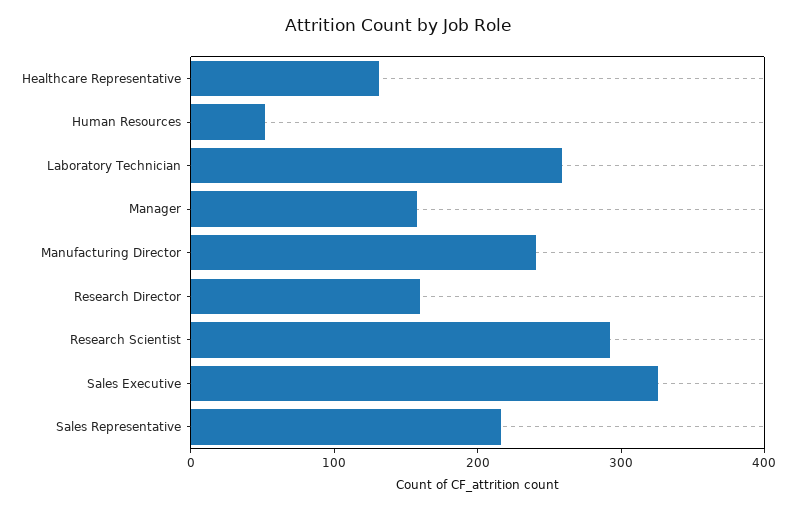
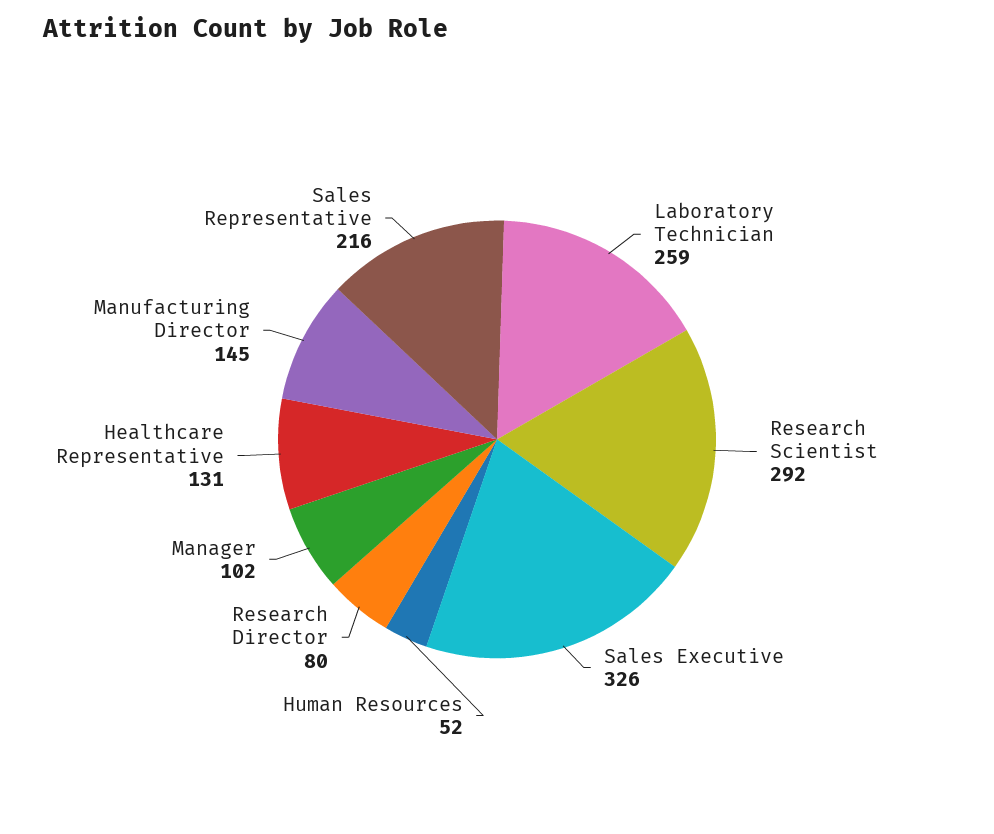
  {
    "Healthcare Representative": 131,
    "Human Resources": 52,
    "Laboratory Technician": 259,
-   "Manager": 160,
+   "Manager": 102,
-   "Manufacturing Director": 240,
+   "Manufacturing Director": 145,
-   "Research Director": 160,
+   "Research Director": 80,
    "Research Scientist": 292,
    "Sales Executive": 326,
    "Sales Representative": 216
  }

